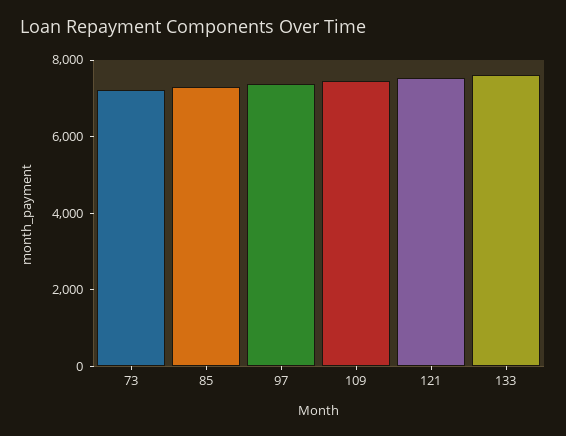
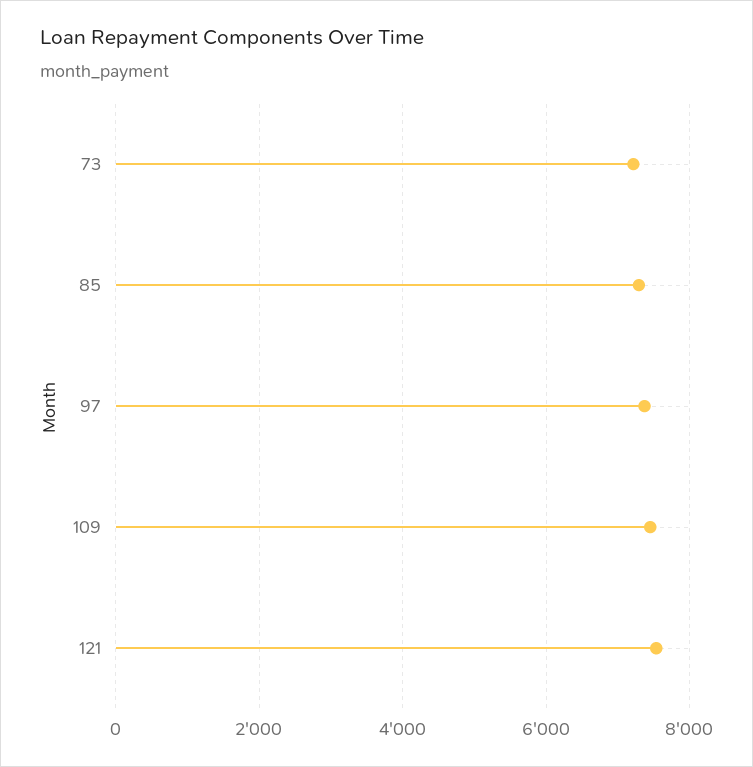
  {
    "73": 7200,
    "85": 7200,
    "97": 7400,
    "109": 7400,
-   "121": 7600,
+   "121": 7600
-   "133": 7500
  }

